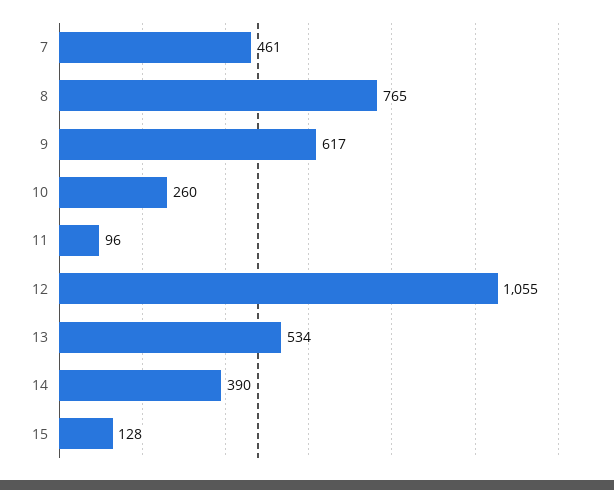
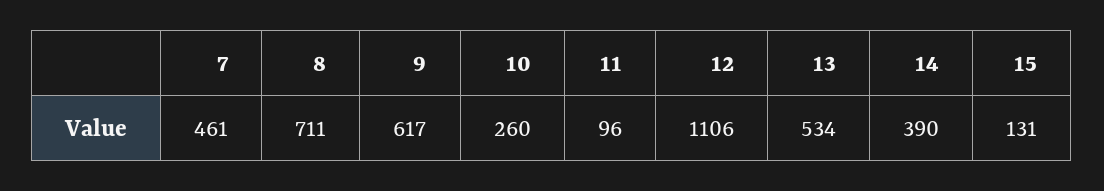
  {
    "7": 461,
-   "8": 765,
+   "8": 711,
    "9": 617,
    "10": 260,
    "11": 96,
-   "12": 1055,
+   "12": 1106,
    "13": 534,
    "14": 390,
-   "15": 128
+   "15": 131
  }

